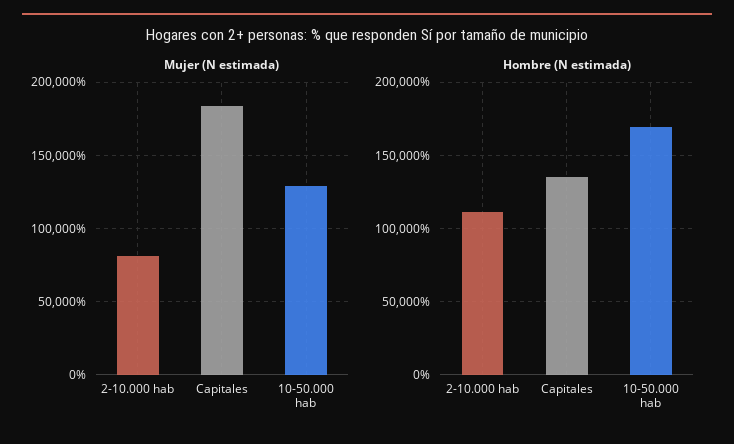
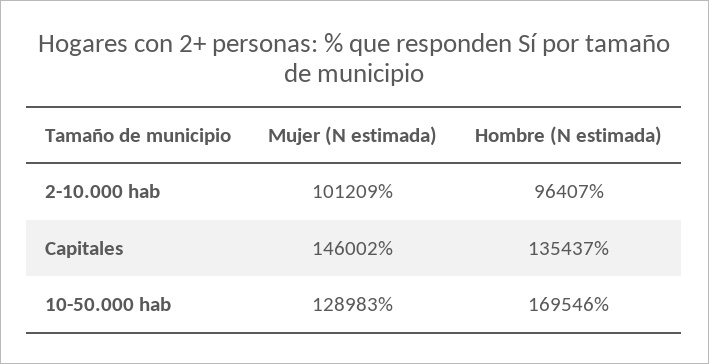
  {
    "Mujer (N estimada)": {
-     "2-10.000 hab": 80000,
+     "2-10.000 hab": 101209,
-     "Capitales": 185000,
+     "Capitales": 146002,
      "10-50.000 hab": 128983
    },
    "Hombre (N estimada)": {
-     "2-10.000 hab": 110000,
+     "2-10.000 hab": 96407,
      "Capitales": 135437,
      "10-50.000 hab": 169546
    }
  }

